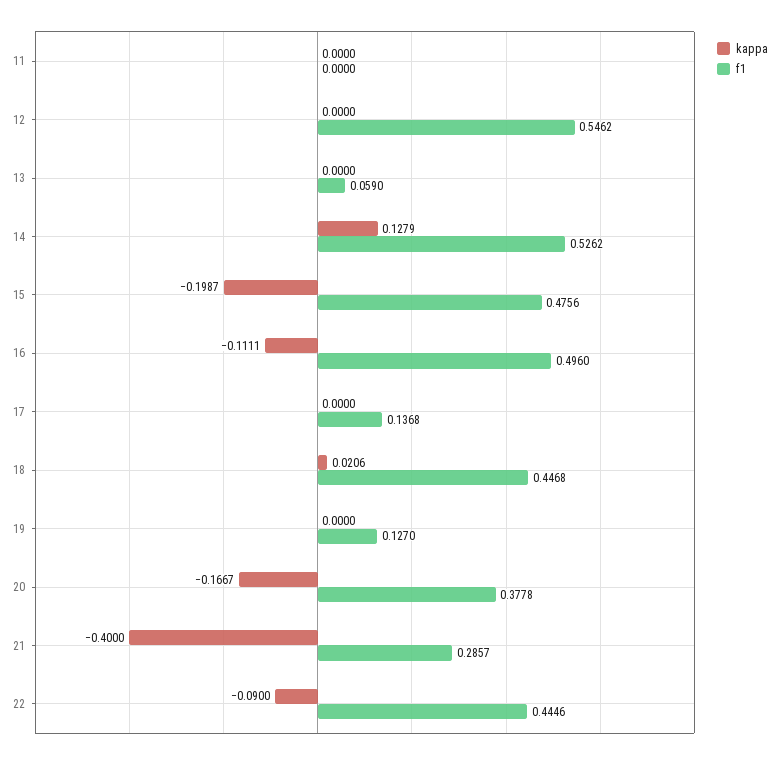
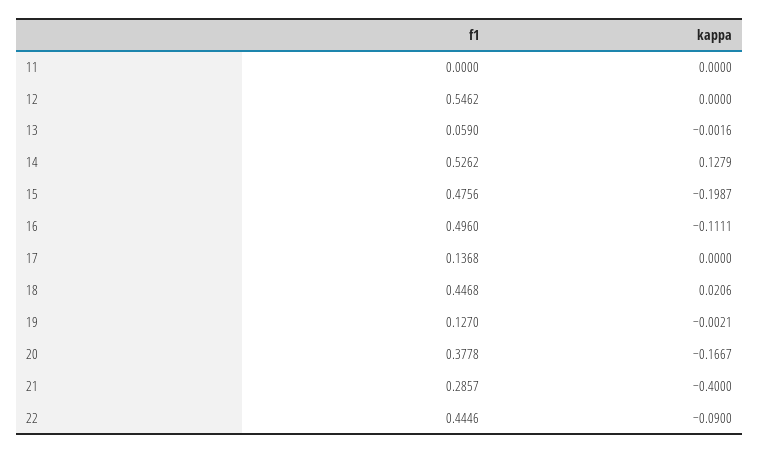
  {
    "kappa": {
      "11": 0,
      "12": 0,
-     "13": 0,
+     "13": -0.0016,
      "14": 0.1279,
      "15": -0.1987,
      "16": -0.1111,
      "17": 0,
      "18": 0.0206,
-     "19": 0,
+     "19": -0.0021,
      "20": -0.1667,
      "21": -0.4,
      "22": -0.09
    },
    "f1": {
      "11": 0,
      "12": 0.5462,
      "13": 0.059,
      "14": 0.5262,
      "15": 0.4756,
      "16": 0.496,
      "17": 0.1368,
      "18": 0.4468,
      "19": 0.127,
      "20": 0.3778,
      "21": 0.2857,
      "22": 0.4446
    }
  }

